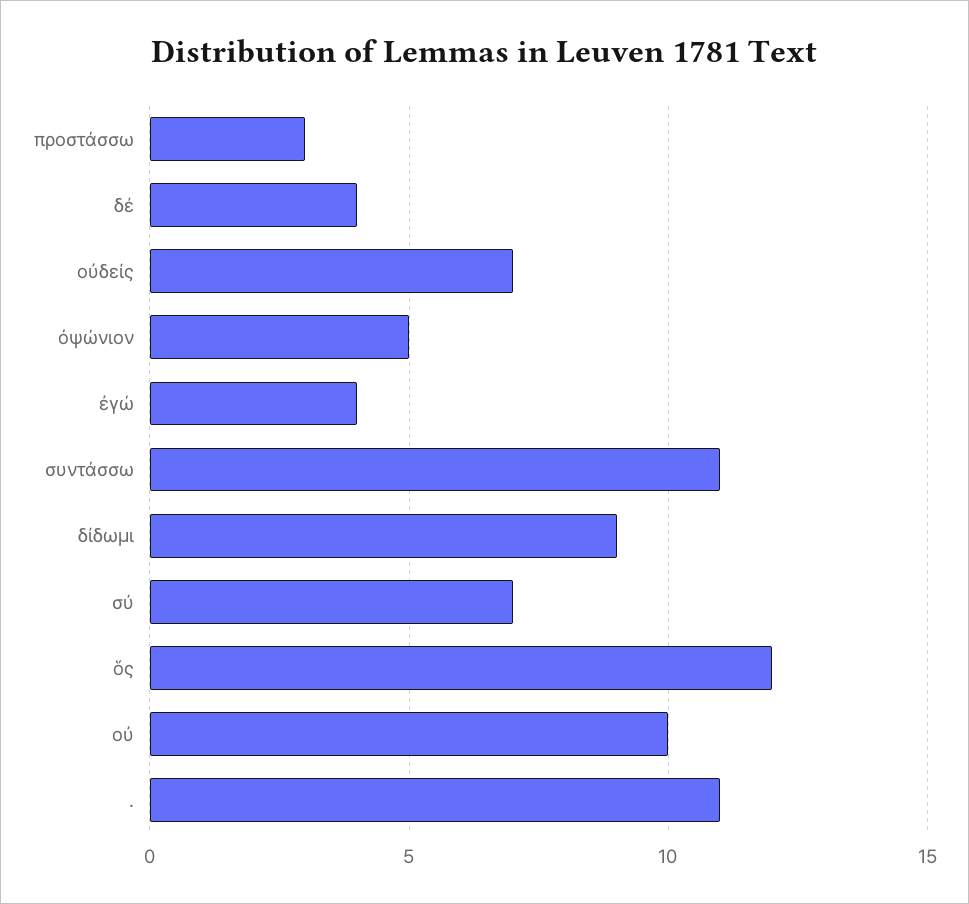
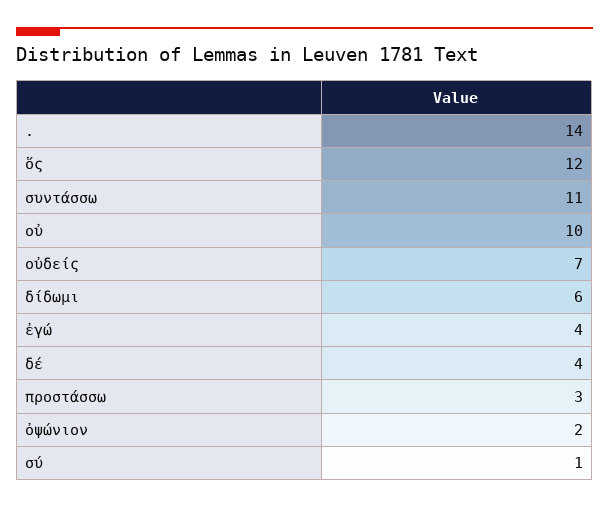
  {
    "προστάσσω": 3,
    "δέ": 4,
    "οὐδείς": 7,
-   "ὀψώνιον": 5,
+   "ὀψώνιον": 2,
    "ἐγώ": 4,
    "συντάσσω": 11,
-   "δίδωμι": 9,
+   "δίδωμι": 6,
-   "σύ": 7,
+   "σύ": 1,
    "ὅς": 12,
    "οὐ": 10,
-   ".": 11
+   ".": 14
  }

